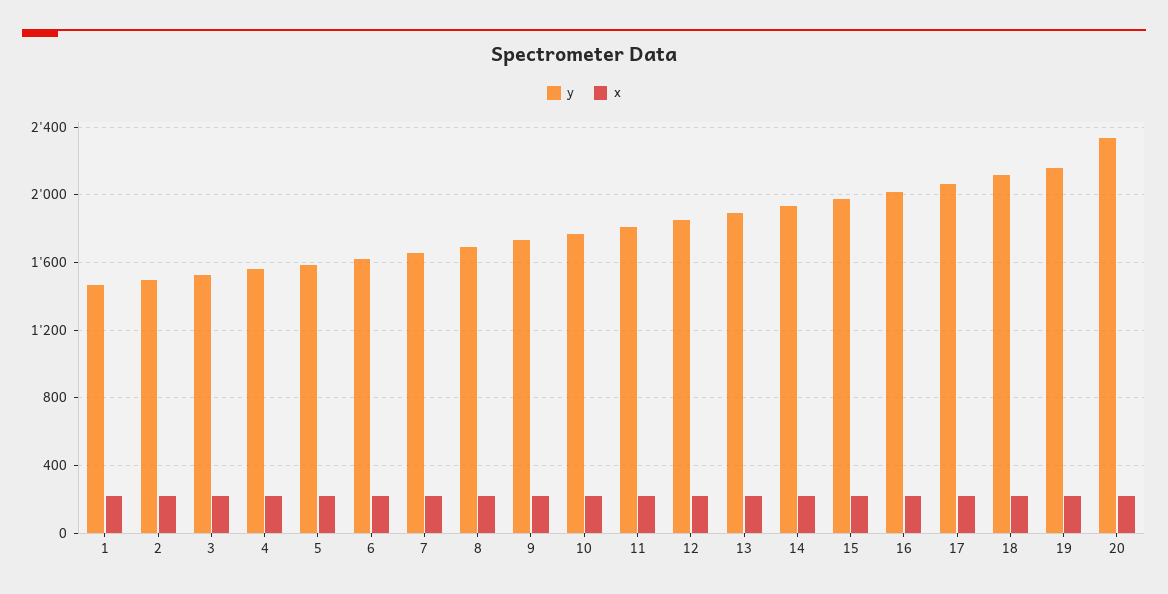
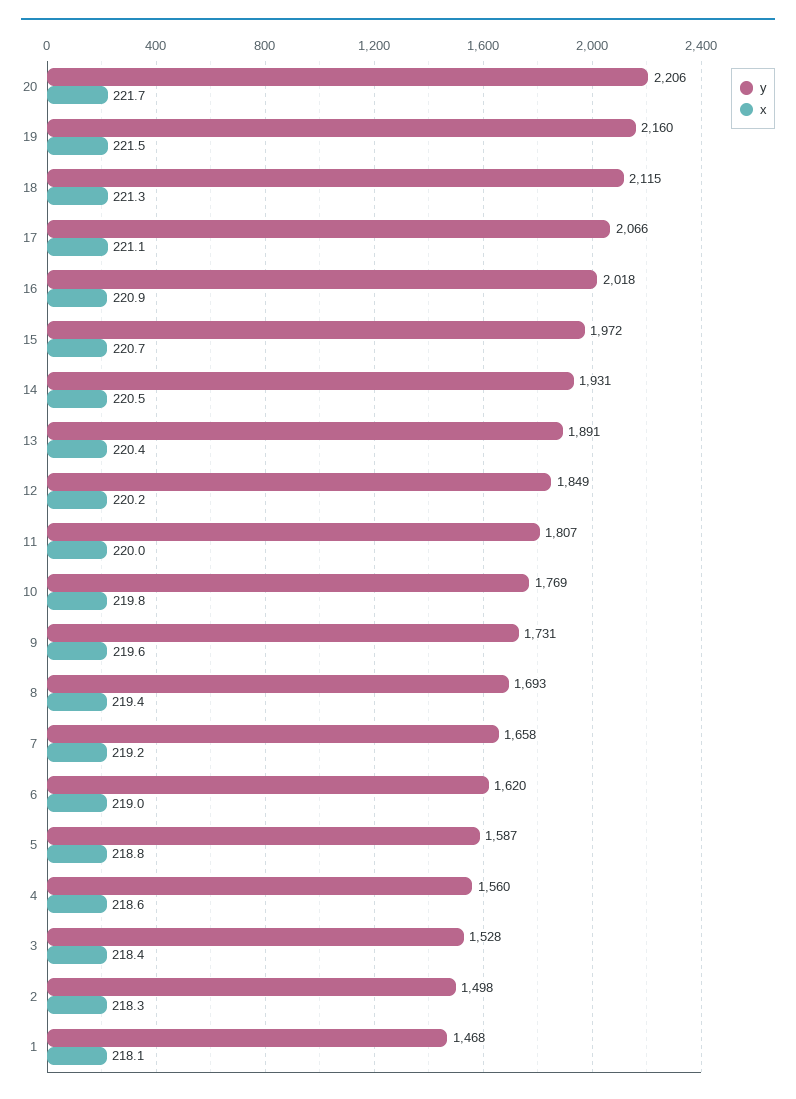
  {
    "y": {
      "1": 1468,
      "2": 1498,
      "3": 1528,
      "4": 1560,
      "5": 1587,
      "6": 1620,
      "7": 1658,
      "8": 1693,
      "9": 1731,
      "10": 1769,
      "11": 1807,
      "12": 1849,
      "13": 1891,
      "14": 1931,
      "15": 1972,
      "16": 2018,
      "17": 2066,
      "18": 2115,
      "19": 2160,
-     "20": 2350
+     "20": 2206
    },
    "x": {
      "1": 218.1,
      "2": 218.3,
      "3": 218.4,
      "4": 218.6,
      "5": 218.8,
      "6": 219,
      "7": 219.2,
      "8": 219.4,
      "9": 219.6,
      "10": 219.8,
      "11": 220,
      "12": 220.2,
      "13": 220.4,
      "14": 220.5,
      "15": 220.7,
      "16": 220.9,
      "17": 221.1,
      "18": 221.3,
      "19": 221.5,
      "20": 221.7
    }
  }

